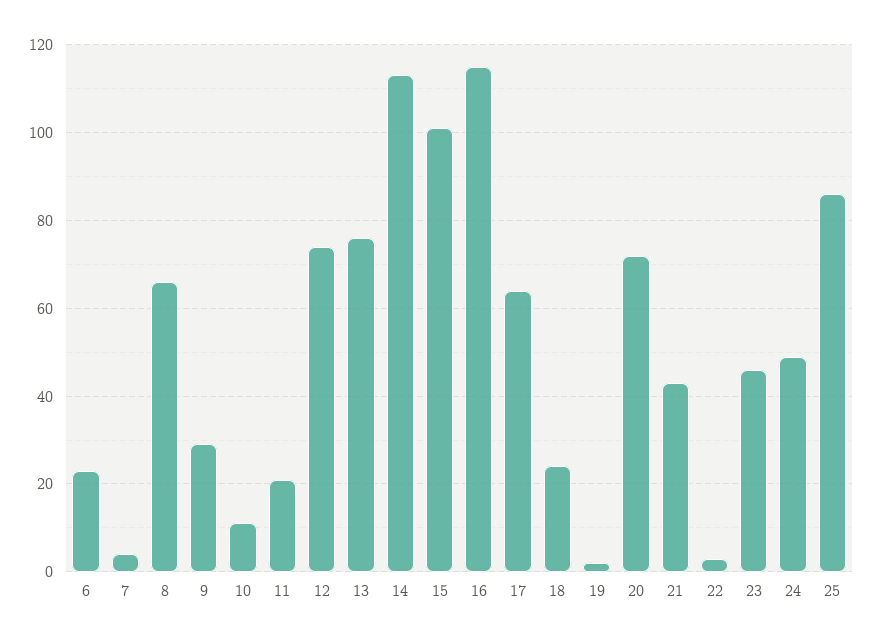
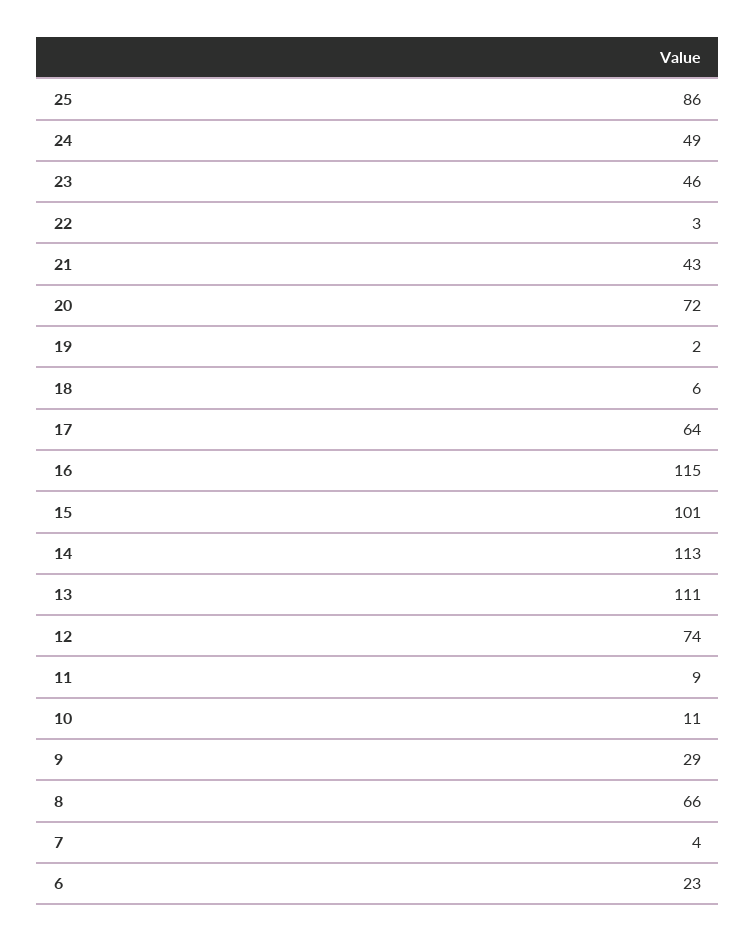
  {
    "6": 23,
    "7": 4,
    "8": 66,
    "9": 29,
    "10": 11,
-   "11": 20,
+   "11": 9,
    "12": 74,
-   "13": 75,
+   "13": 111,
    "14": 113,
    "15": 101,
    "16": 115,
    "17": 64,
-   "18": 25,
+   "18": 6,
    "19": 2,
    "20": 72,
    "21": 43,
    "22": 3,
    "23": 46,
    "24": 49,
    "25": 86
  }

